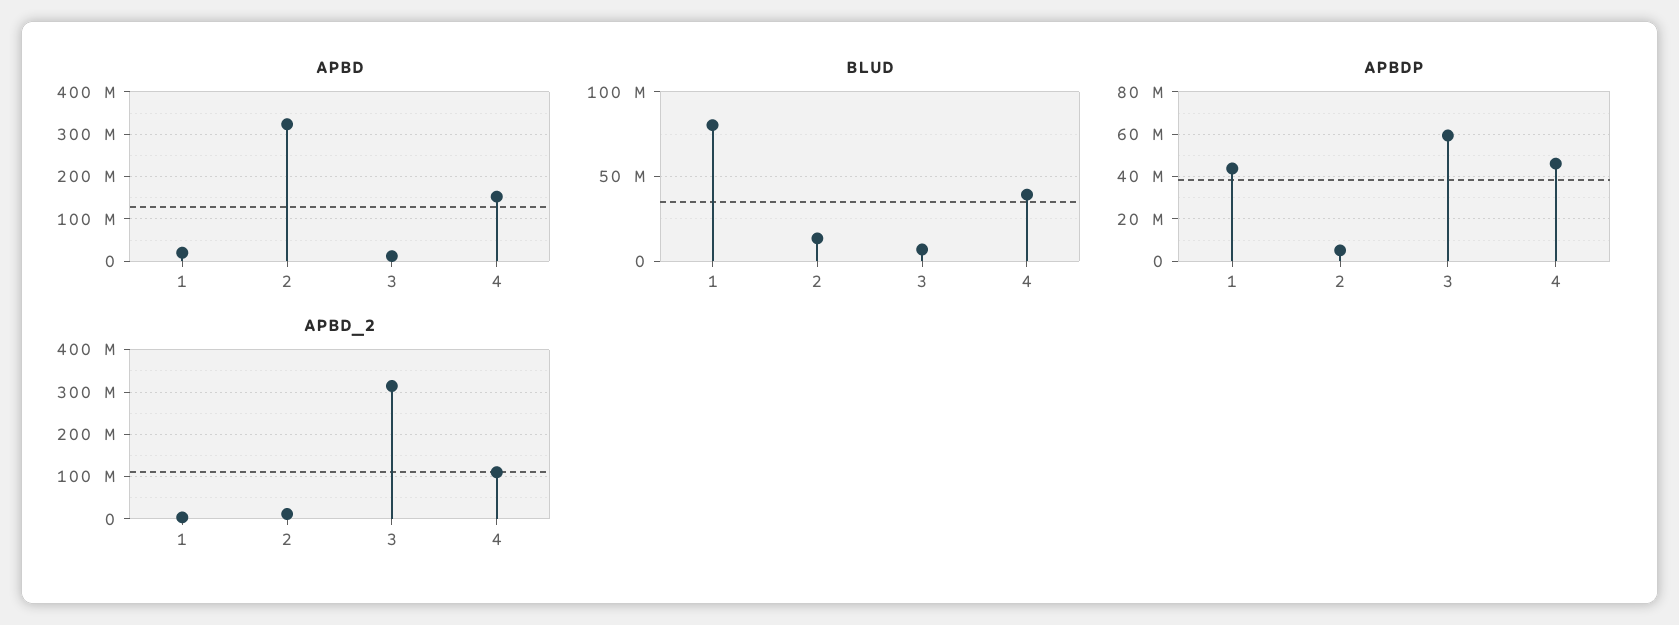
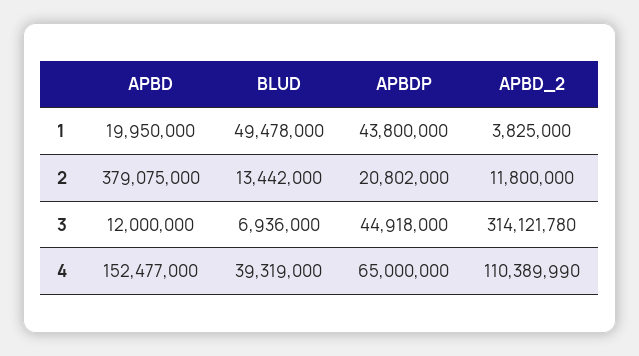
  {
    "APBD": {
      "1": 19950000,
-     "2": 320000000,
+     "2": 379075000,
      "3": 12000000,
      "4": 152477000
    },
    "BLUD": {
-     "1": 80000000,
+     "1": 49478000,
      "2": 13442000,
      "3": 6936000,
      "4": 39319000
    },
    "APBDP": {
      "1": 43800000,
-     "2": 5000000,
+     "2": 20802000,
-     "3": 60000000,
+     "3": 44918000,
-     "4": 45000000
+     "4": 65000000
    },
    "APBD_2": {
      "1": 3825000,
      "2": 11800000,
      "3": 314121780,
      "4": 110389990
    }
  }

